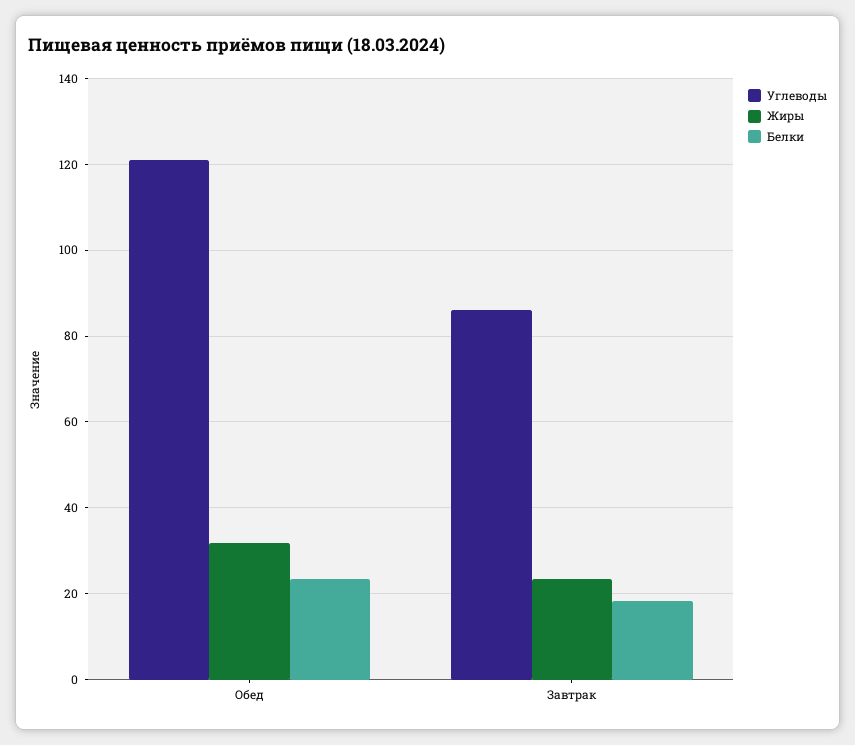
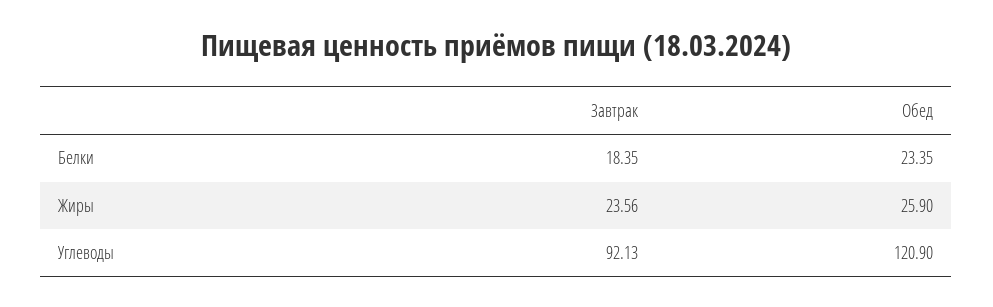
  {
    "Углеводы": {
      "Обед": 120.9,
-     "Завтрак": 86
+     "Завтрак": 92.13
    },
    "Жиры": {
-     "Обед": 32,
+     "Обед": 25.9,
      "Завтрак": 23.56
    },
    "Белки": {
      "Обед": 23.35,
      "Завтрак": 18.35
    }
  }

